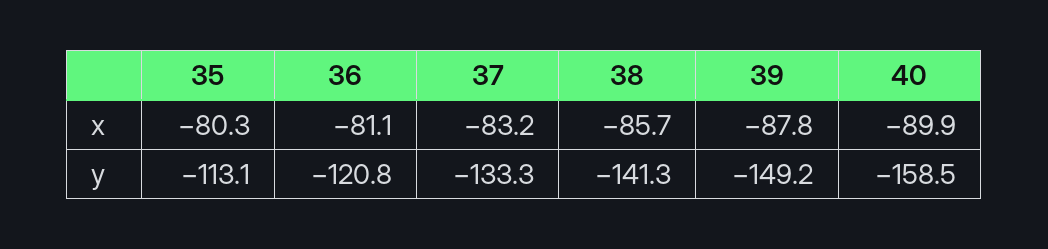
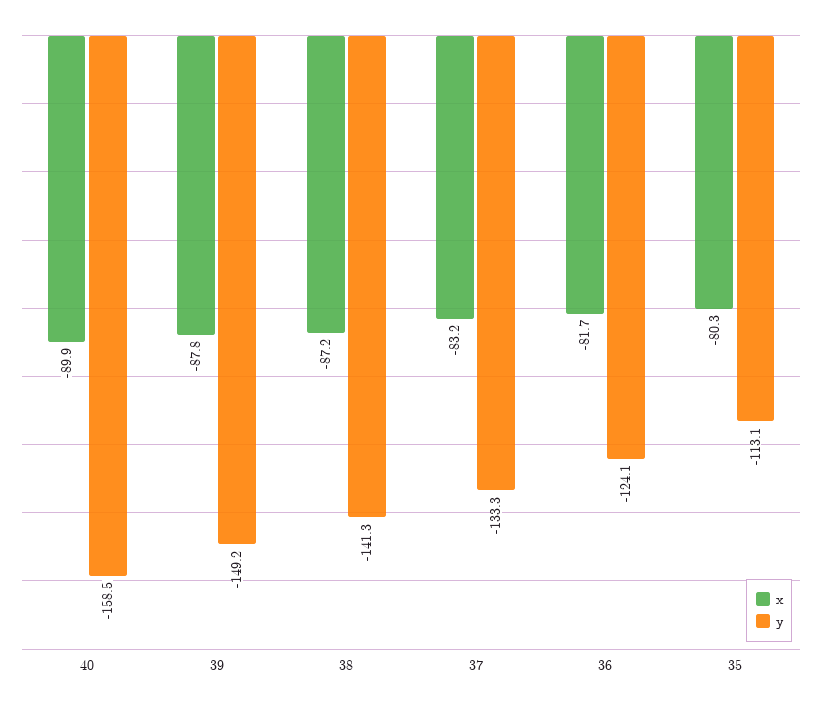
  {
    "x": {
      "35": -80.3,
-     "36": -81.1,
+     "36": -81.7,
      "37": -83.2,
-     "38": -85.7,
+     "38": -87.2,
      "39": -87.8,
      "40": -89.9
    },
    "y": {
      "35": -113.1,
-     "36": -120.8,
+     "36": -124.1,
      "37": -133.3,
      "38": -141.3,
      "39": -149.2,
      "40": -158.5
    }
  }

